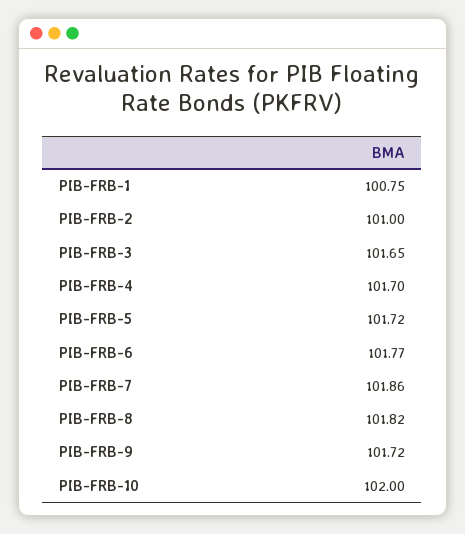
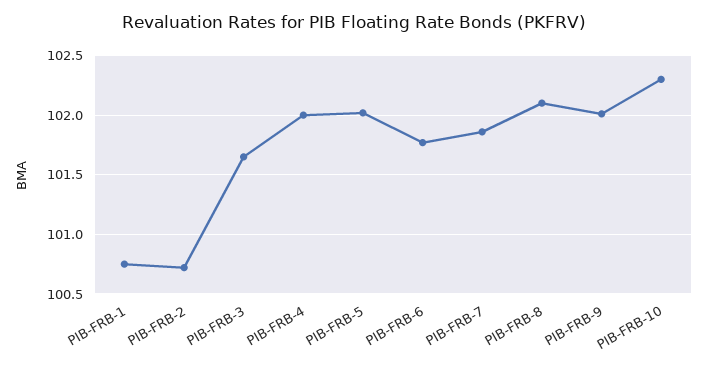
  {
    "PIB-FRB-1": 100.75,
-   "PIB-FRB-2": 101,
+   "PIB-FRB-2": 100.7,
    "PIB-FRB-3": 101.65,
-   "PIB-FRB-4": 101.7,
+   "PIB-FRB-4": 102,
-   "PIB-FRB-5": 101.72,
+   "PIB-FRB-5": 102,
    "PIB-FRB-6": 101.77,
    "PIB-FRB-7": 101.86,
-   "PIB-FRB-8": 101.82,
+   "PIB-FRB-8": 102.1,
-   "PIB-FRB-9": 101.72,
+   "PIB-FRB-9": 102,
-   "PIB-FRB-10": 102
+   "PIB-FRB-10": 102.3
  }

